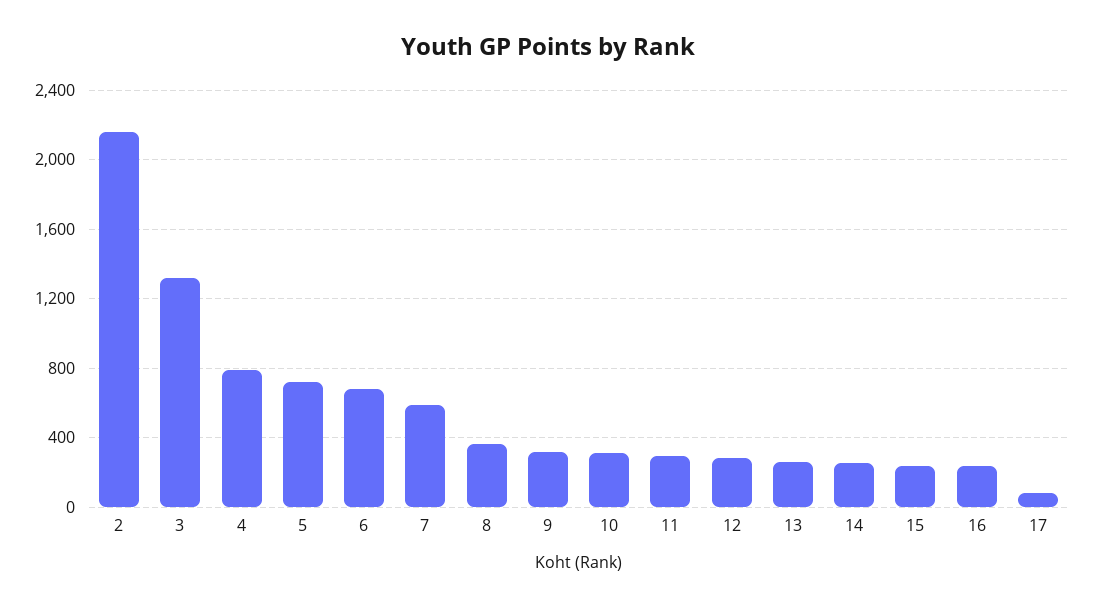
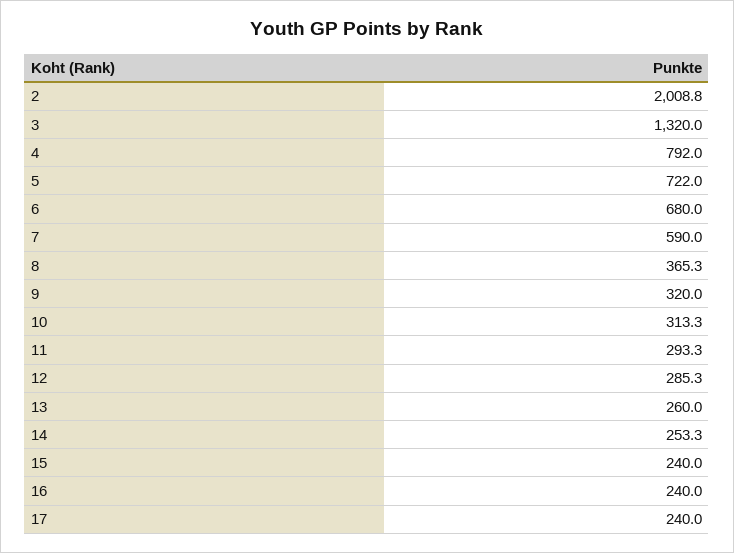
  {
-   "2": 2150,
+   "2": 2008.8,
    "3": 1320,
    "4": 792,
    "5": 722,
    "6": 680,
    "7": 590,
    "8": 365.3,
    "9": 320,
    "10": 313.3,
    "11": 293.3,
    "12": 285.3,
    "13": 260,
    "14": 253.3,
    "15": 240,
    "16": 240,
-   "17": 100
+   "17": 240
  }

